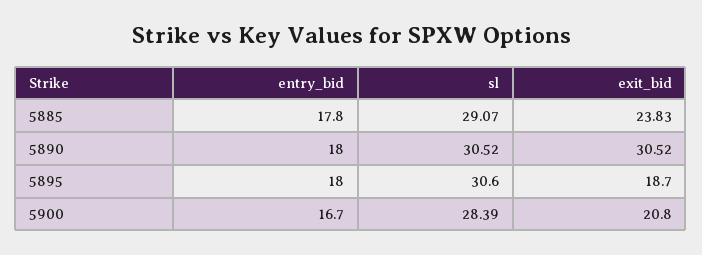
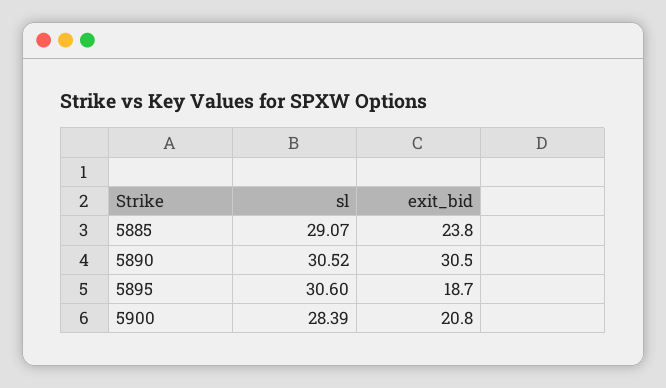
  {
-   "entry_bid": {
-     "5885": 17.8,
-     "5890": 18,
-     "5895": 18,
-     "5900": 16.7
-   },
    "sl": {
      "5885": 29.07,
      "5890": 30.52,
      "5895": 30.6,
      "5900": 28.39
    },
    "exit_bid": {
      "5885": 23.83,
      "5890": 30.52,
      "5895": 18.7,
      "5900": 20.8
    }
  }

